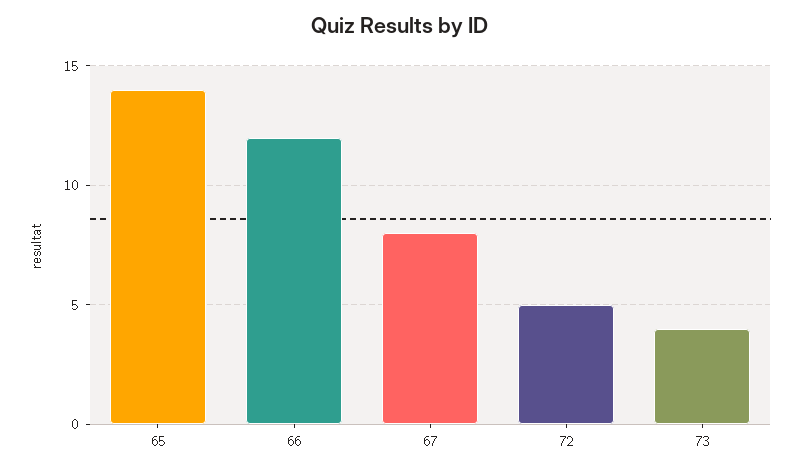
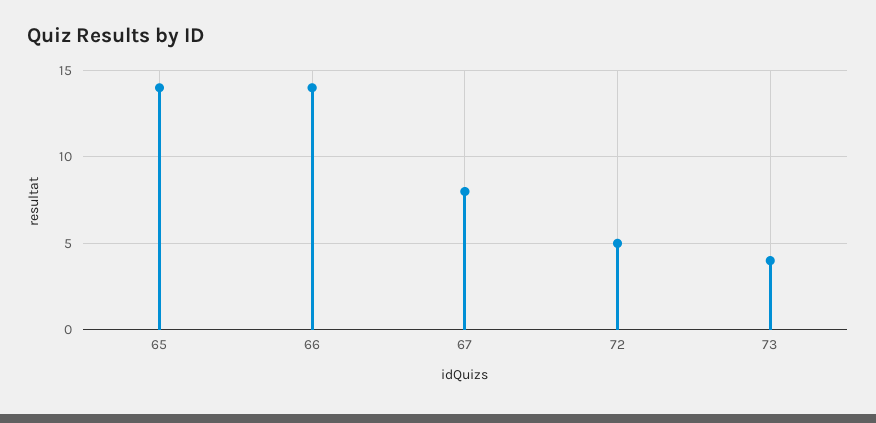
  {
    "65": 14,
-   "66": 12,
+   "66": 14,
    "67": 8,
    "72": 5,
    "73": 4
  }

